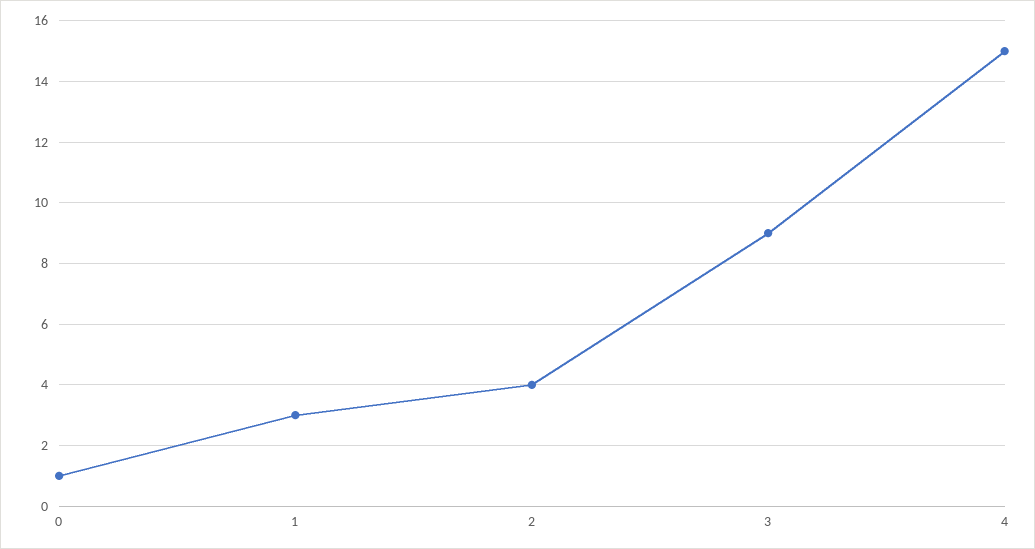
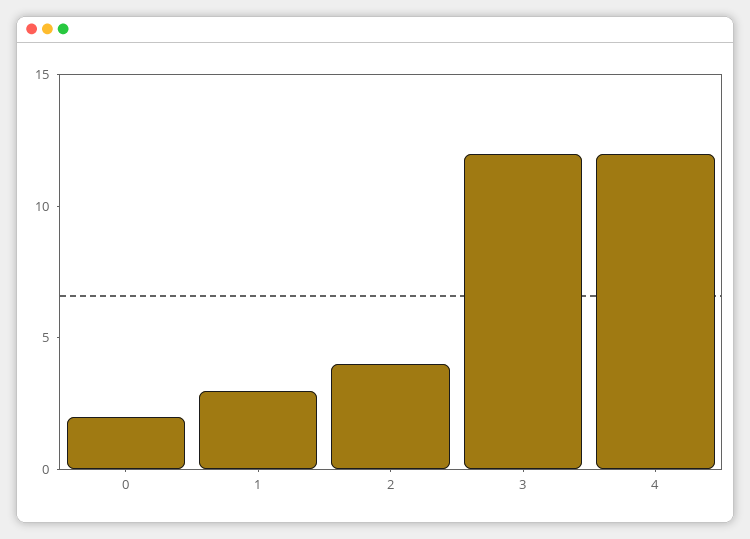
  {
-   "0": 1,
+   "0": 2,
    "1": 3,
    "2": 4,
-   "3": 9,
+   "3": 12,
-   "4": 15
+   "4": 12
  }

